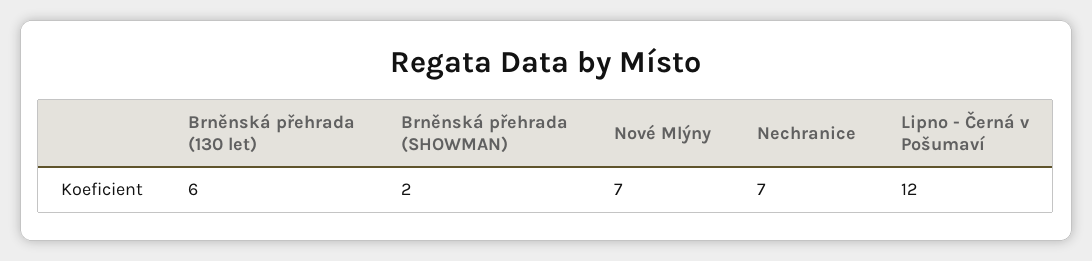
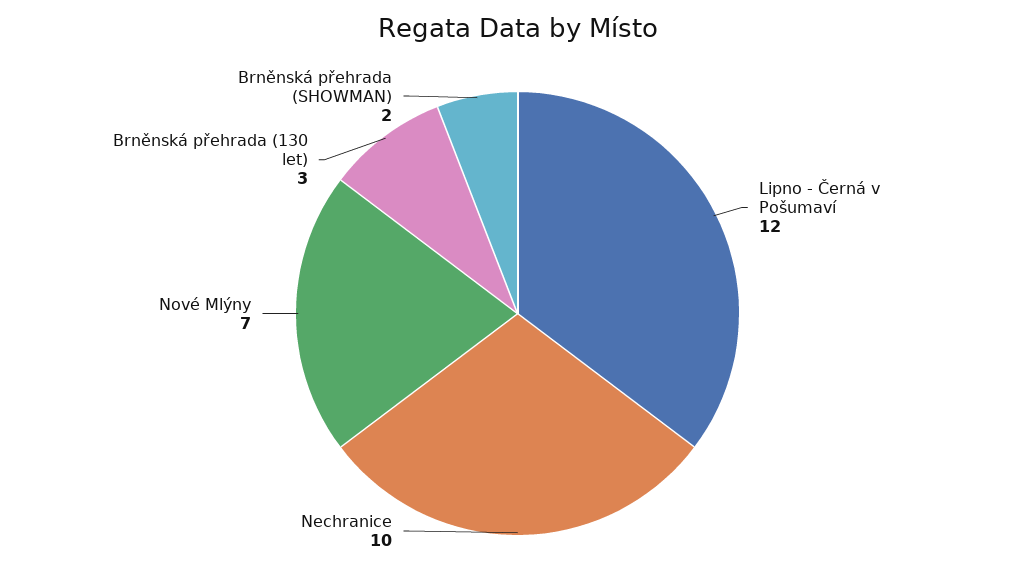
  {
-   "Brněnská přehrada (130 let)": 6,
+   "Brněnská přehrada (130 let)": 3,
    "Brněnská přehrada (SHOWMAN)": 2,
    "Nové Mlýny": 7,
-   "Nechranice": 7,
+   "Nechranice": 10,
    "Lipno - Černá v Pošumaví": 12
  }

